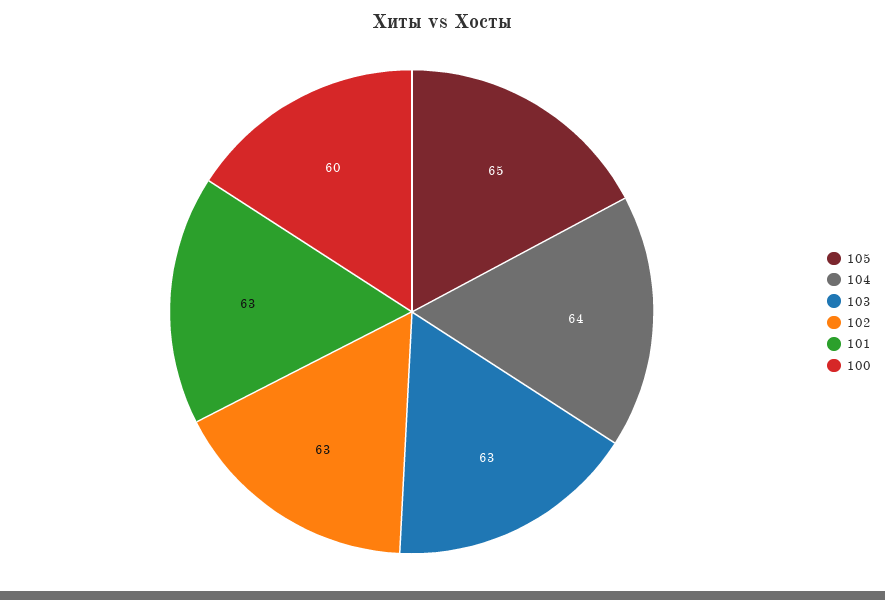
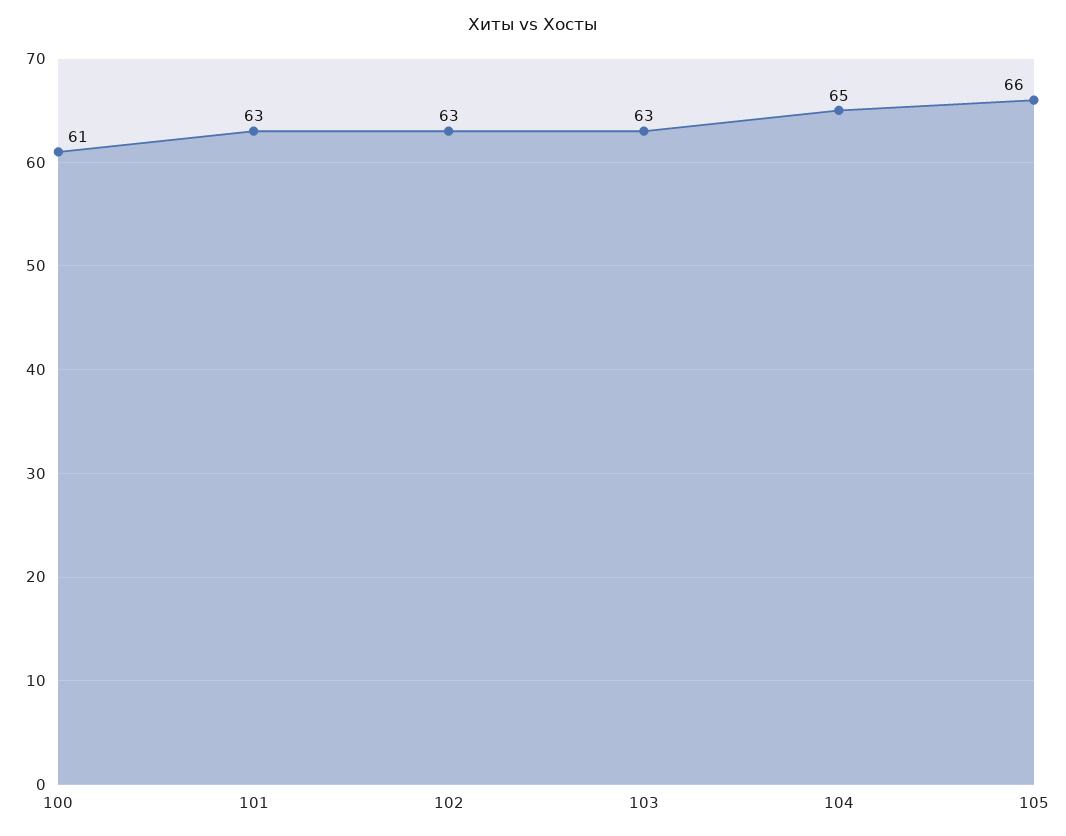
  {
-   "105": 65,
+   "105": 66,
-   "104": 64,
+   "104": 65,
    "103": 63,
    "102": 63,
    "101": 63,
-   "100": 60
+   "100": 61
  }

